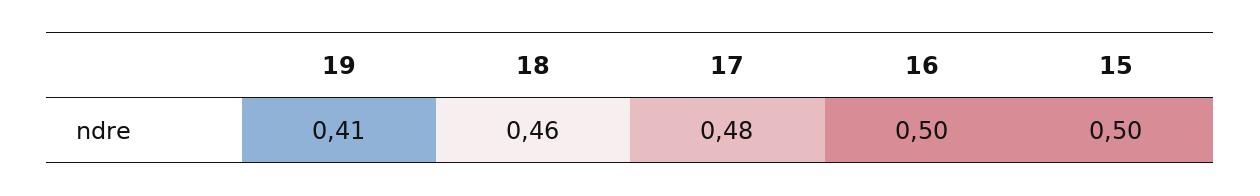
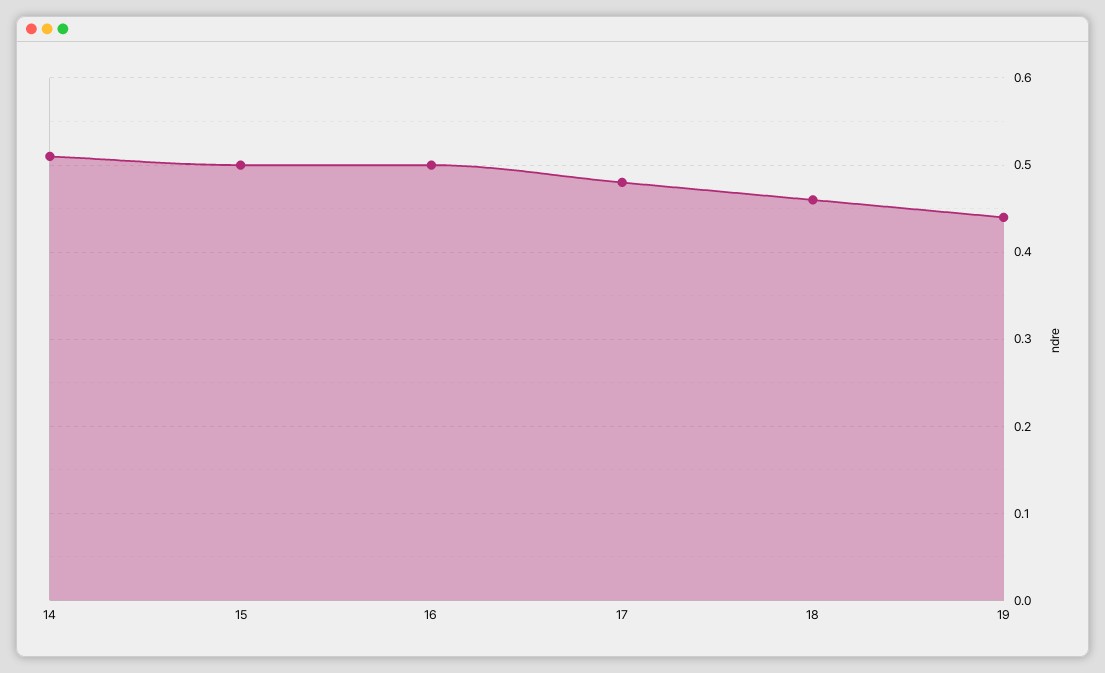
  {
-   "19": 0.41,
+   "19": 0.44,
    "18": 0.46,
    "17": 0.48,
    "16": 0.5,
-   "15": 0.5
+   "15": 0.5,
+   "14": 0.51
  }

